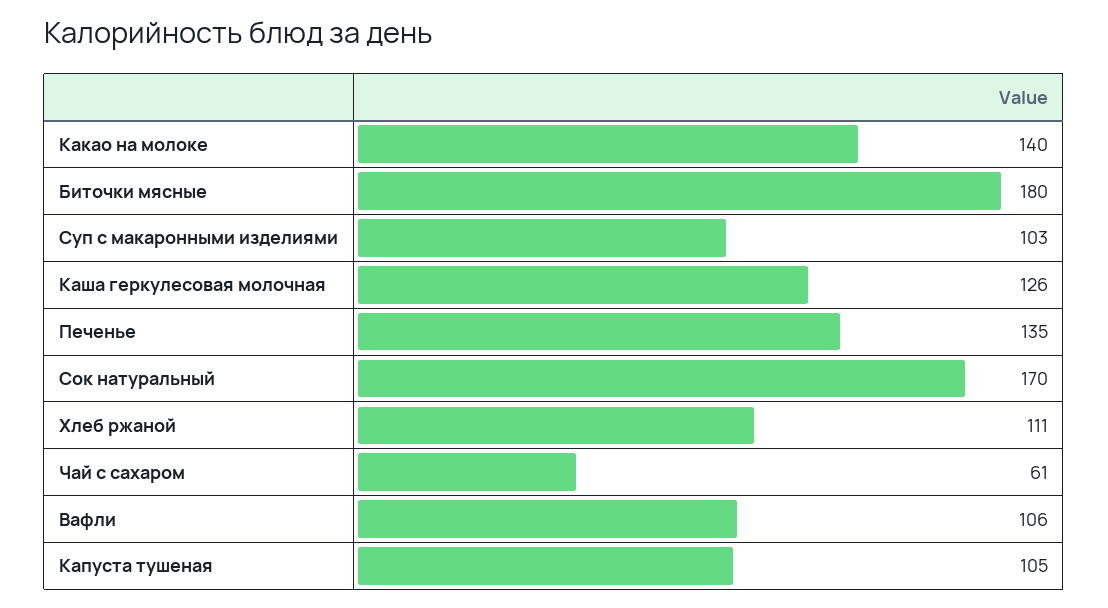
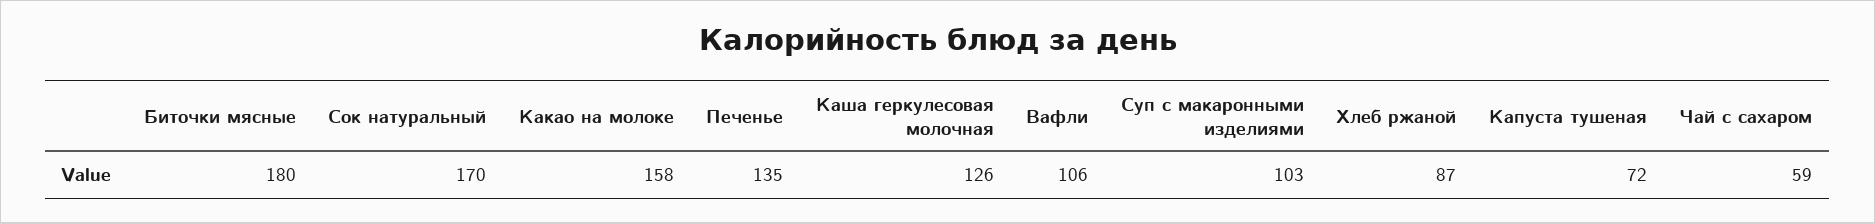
  {
-   "Какао на молоке": 140,
+   "Какао на молоке": 158,
    "Биточки мясные": 180,
    "Суп с макаронными изделиями": 103,
    "Каша геркулесовая молочная": 126,
    "Печенье": 135,
    "Сок натуральный": 170,
-   "Хлеб ржаной": 111,
+   "Хлеб ржаной": 87,
-   "Чай с сахаром": 61,
+   "Чай с сахаром": 59,
    "Вафли": 106,
-   "Капуста тушеная": 105
+   "Капуста тушеная": 72
  }

